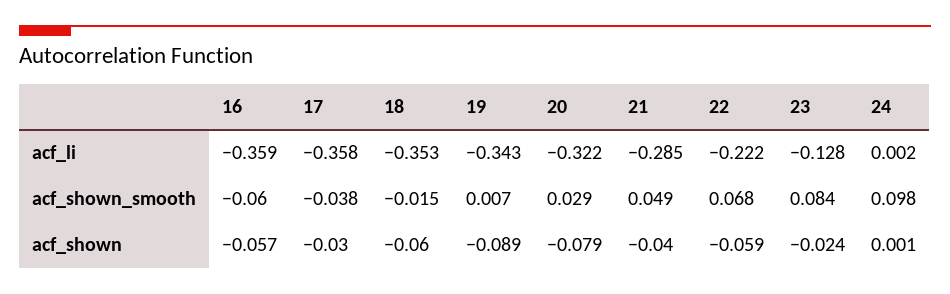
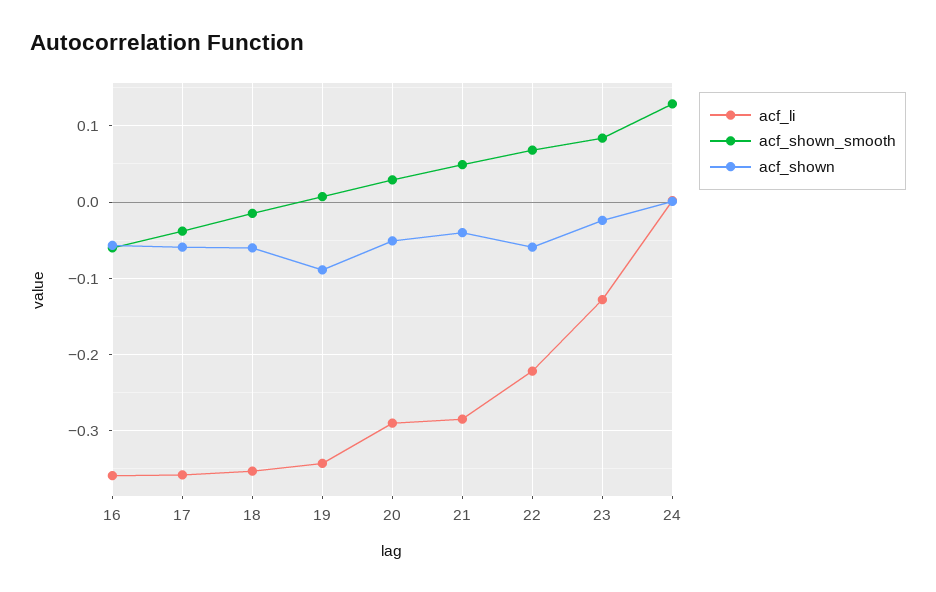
  {
    "acf_li": {
      "16": -0.359,
      "17": -0.358,
      "18": -0.353,
      "19": -0.343,
-     "20": -0.322,
+     "20": -0.29,
      "21": -0.285,
      "22": -0.222,
      "23": -0.128,
      "24": 0.002
    },
    "acf_shown_smooth": {
      "16": -0.06,
      "17": -0.038,
      "18": -0.015,
      "19": 0.007,
      "20": 0.029,
      "21": 0.049,
      "22": 0.068,
      "23": 0.084,
-     "24": 0.098
+     "24": 0.13
    },
    "acf_shown": {
      "16": -0.057,
-     "17": -0.03,
+     "17": -0.06,
      "18": -0.06,
      "19": -0.089,
-     "20": -0.079,
+     "20": -0.05,
      "21": -0.04,
      "22": -0.059,
      "23": -0.024,
      "24": 0.001
    }
  }

